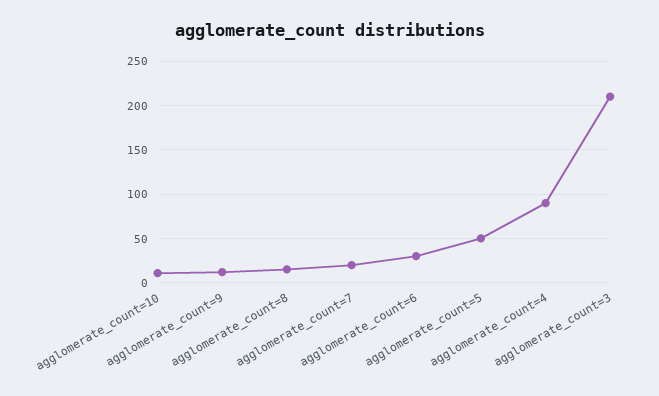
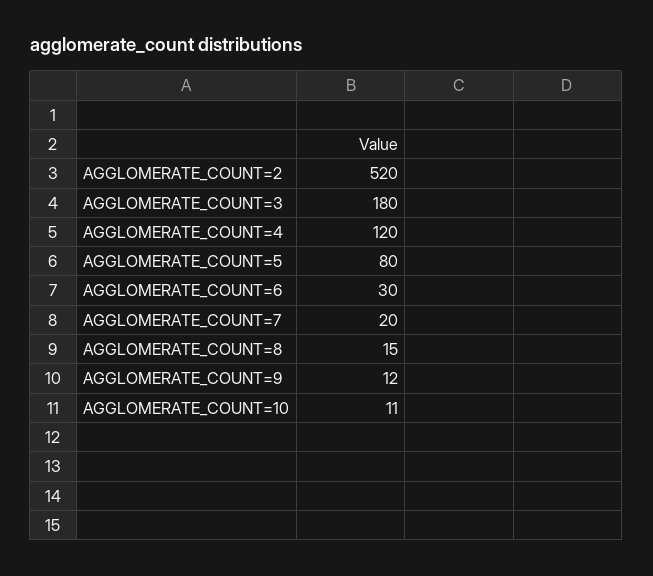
  {
    "agglomerate_count=10": 11,
    "agglomerate_count=9": 12,
    "agglomerate_count=8": 15,
    "agglomerate_count=7": 20,
    "agglomerate_count=6": 30,
-   "agglomerate_count=5": 50,
+   "agglomerate_count=5": 80,
-   "agglomerate_count=4": 90,
+   "agglomerate_count=4": 120,
-   "agglomerate_count=3": 210
+   "agglomerate_count=3": 180,
+   "AGGLOMERATE_COUNT=2": 520
  }

